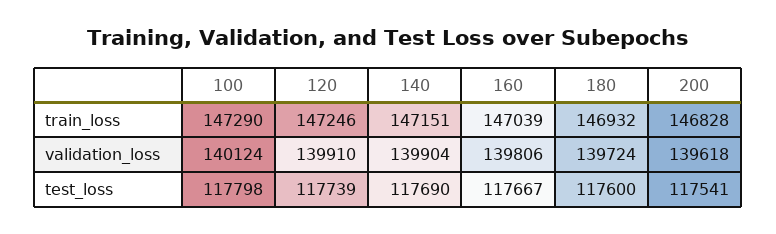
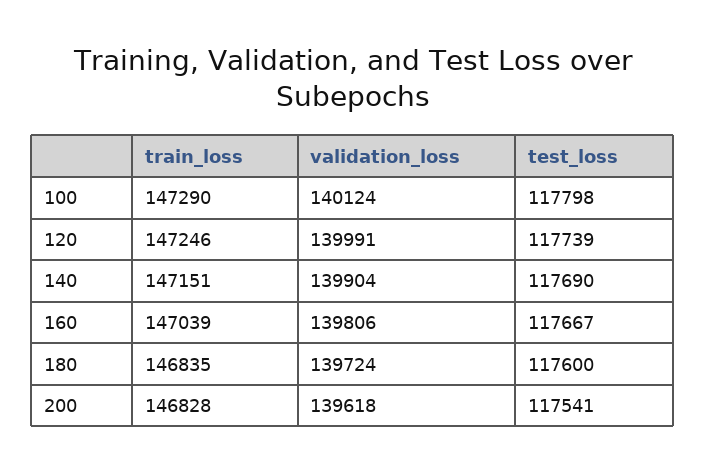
  {
    "100": {
      "train_loss": 147290,
      "validation_loss": 140124,
      "test_loss": 117798
    },
    "120": {
      "train_loss": 147246,
-     "validation_loss": 139910,
+     "validation_loss": 139991,
      "test_loss": 117739
    },
    "140": {
      "train_loss": 147151,
      "validation_loss": 139904,
      "test_loss": 117690
    },
    "160": {
      "train_loss": 147039,
      "validation_loss": 139806,
      "test_loss": 117667
    },
    "180": {
-     "train_loss": 146932,
+     "train_loss": 146835,
      "validation_loss": 139724,
      "test_loss": 117600
    },
    "200": {
      "train_loss": 146828,
      "validation_loss": 139618,
      "test_loss": 117541
    }
  }

